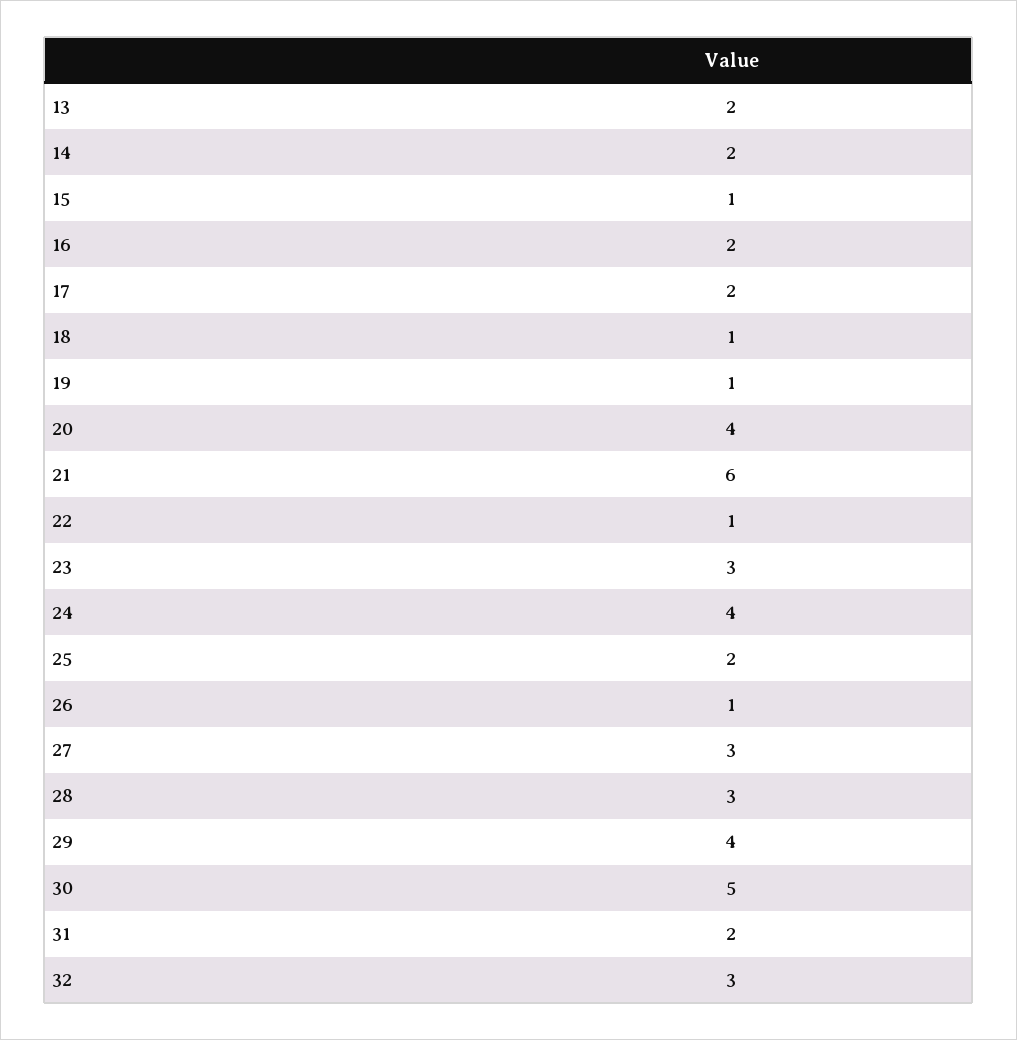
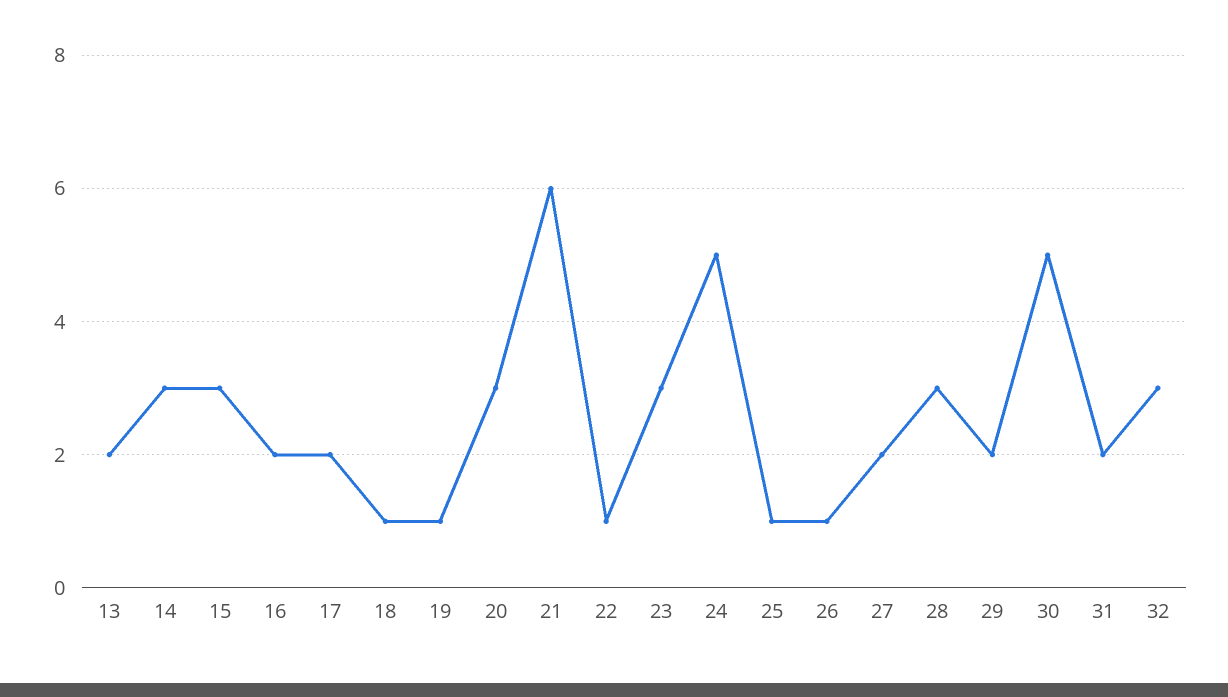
  {
    "13": 2,
-   "14": 2,
+   "14": 3,
-   "15": 1,
+   "15": 3,
    "16": 2,
    "17": 2,
    "18": 1,
    "19": 1,
-   "20": 4,
+   "20": 3,
    "21": 6,
    "22": 1,
    "23": 3,
-   "24": 4,
+   "24": 5,
-   "25": 2,
+   "25": 1,
    "26": 1,
-   "27": 3,
+   "27": 2,
    "28": 3,
-   "29": 4,
+   "29": 2,
    "30": 5,
    "31": 2,
    "32": 3
  }

